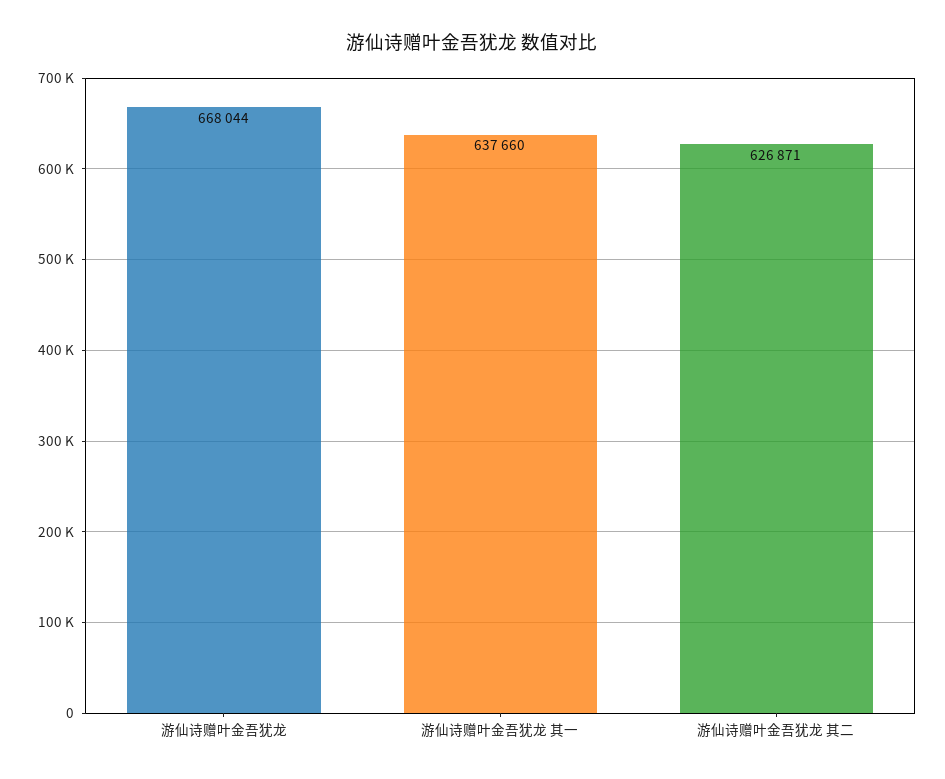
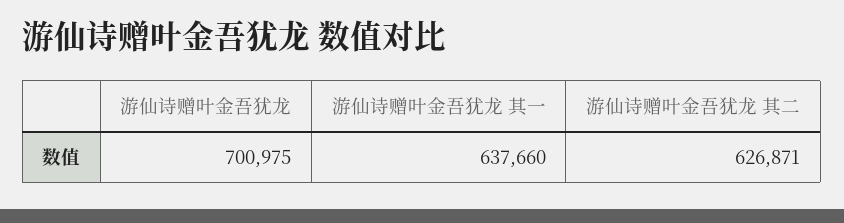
  {
-   "游仙诗赠叶金吾犹龙": 668044,
+   "游仙诗赠叶金吾犹龙": 700975,
    "游仙诗赠叶金吾犹龙 其一": 637660,
    "游仙诗赠叶金吾犹龙 其二": 626871
  }

